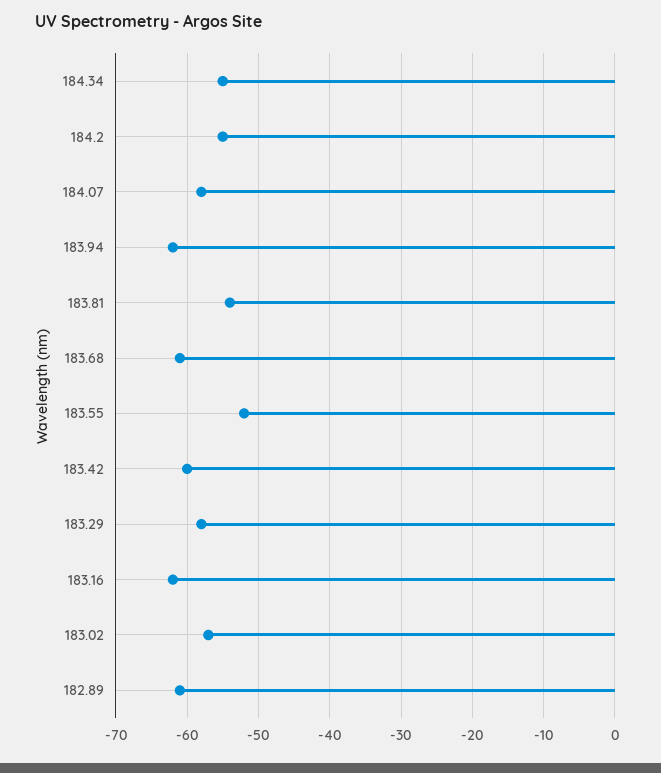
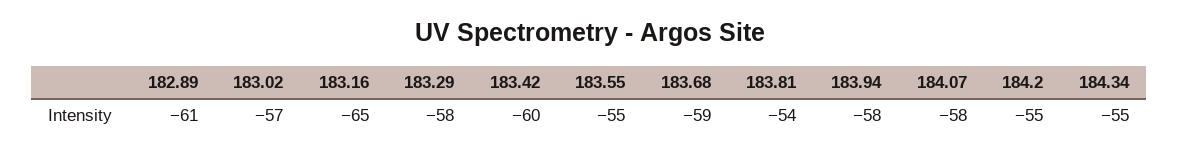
  {
    "184.34": -55,
    "184.2": -55,
    "184.07": -58,
-   "183.94": -62,
+   "183.94": -58,
    "183.81": -54,
-   "183.68": -61,
+   "183.68": -59,
-   "183.55": -52,
+   "183.55": -55,
    "183.42": -60,
    "183.29": -58,
-   "183.16": -62,
+   "183.16": -65,
    "183.02": -57,
    "182.89": -61
  }

